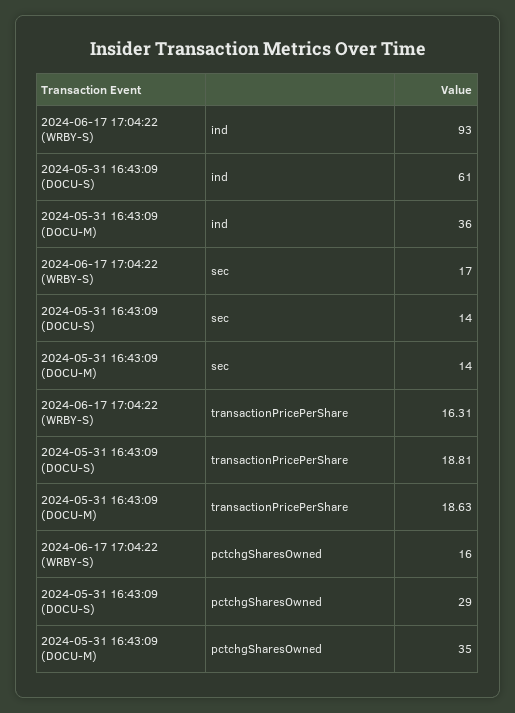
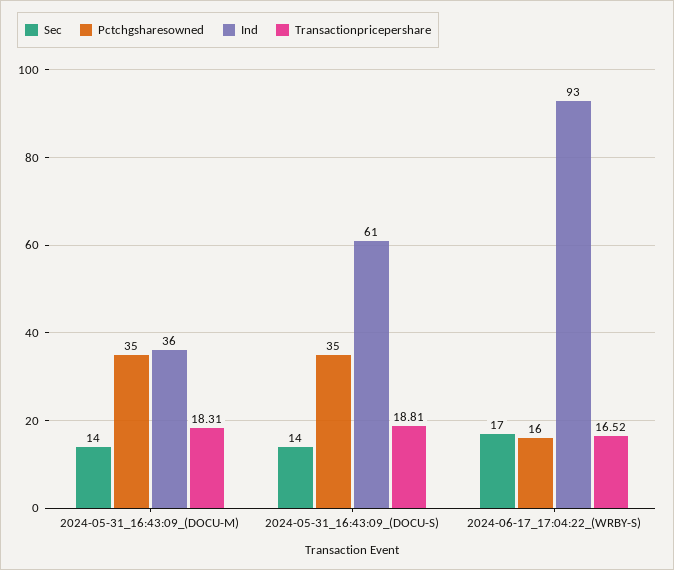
  {
    "ind": {
      "2024-06-17 17:04:22 (WRBY-S)": 93,
      "2024-05-31 16:43:09 (DOCU-S)": 61,
      "2024-05-31 16:43:09 (DOCU-M)": 36
    },
    "sec": {
      "2024-06-17 17:04:22 (WRBY-S)": 17,
      "2024-05-31 16:43:09 (DOCU-S)": 14,
      "2024-05-31 16:43:09 (DOCU-M)": 14
    },
    "transactionPricePerShare": {
-     "2024-06-17 17:04:22 (WRBY-S)": 16.31,
+     "2024-06-17 17:04:22 (WRBY-S)": 16.52,
      "2024-05-31 16:43:09 (DOCU-S)": 18.81,
-     "2024-05-31 16:43:09 (DOCU-M)": 18.63
+     "2024-05-31 16:43:09 (DOCU-M)": 18.31
    },
    "pctchgSharesOwned": {
      "2024-06-17 17:04:22 (WRBY-S)": 16,
-     "2024-05-31 16:43:09 (DOCU-S)": 29,
+     "2024-05-31 16:43:09 (DOCU-S)": 35,
      "2024-05-31 16:43:09 (DOCU-M)": 35
    }
  }

